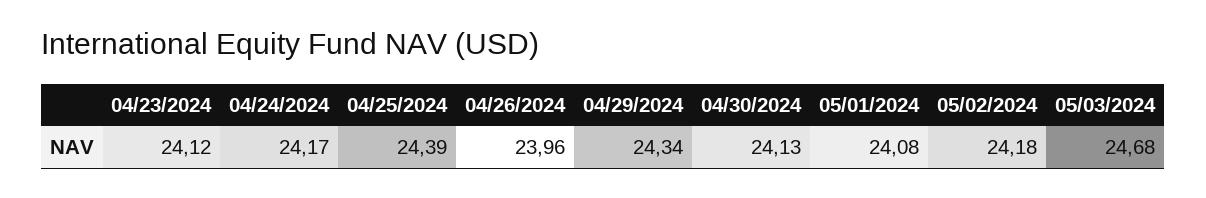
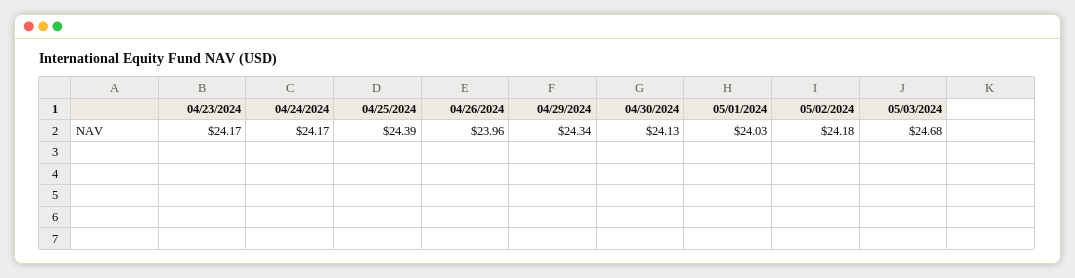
  {
-   "04/23/2024": 24.12,
+   "04/23/2024": 24.17,
    "04/24/2024": 24.17,
    "04/25/2024": 24.39,
    "04/26/2024": 23.96,
    "04/29/2024": 24.34,
    "04/30/2024": 24.13,
-   "05/01/2024": 24.08,
+   "05/01/2024": 24.03,
    "05/02/2024": 24.18,
    "05/03/2024": 24.68
  }

